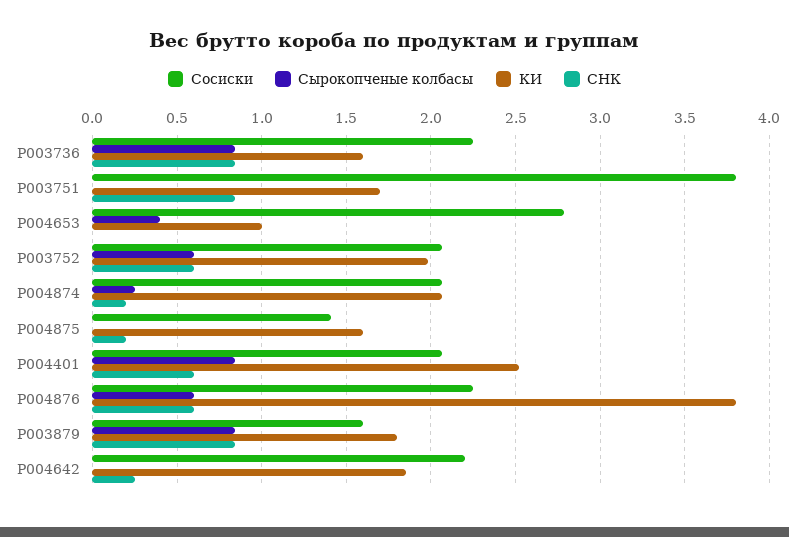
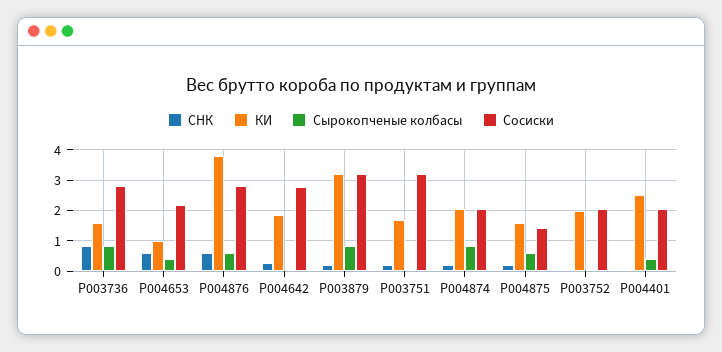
  {
    "Сосиски": {
-     "P003736": 2.25,
+     "P003736": 2.8,
-     "P003751": 3.8,
+     "P003751": 3.2,
-     "P004653": 2.8,
+     "P004653": 2.2,
      "P003752": 2.05,
      "P004874": 2.05,
      "P004875": 1.4,
      "P004401": 2.05,
-     "P004876": 2.25,
+     "P004876": 2.8,
-     "P003879": 1.6,
+     "P003879": 3.2,
-     "P004642": 2.2
+     "P004642": 2.8
    },
    "Сырокопченые колбасы": {
      "P003736": 0.85,
      "P003751": 0,
      "P004653": 0.4,
-     "P003752": 0.6,
+     "P003752": 0,
-     "P004874": 0.25,
+     "P004874": 0.8,
-     "P004875": 0,
+     "P004875": 0.6,
-     "P004401": 0.85,
+     "P004401": 0.4,
      "P004876": 0.6,
      "P003879": 0.85,
      "P004642": 0
    },
    "КИ": {
      "P003736": 1.6,
      "P003751": 1.7,
      "P004653": 1,
      "P003752": 2,
      "P004874": 2.05,
      "P004875": 1.6,
      "P004401": 2.5,
      "P004876": 3.8,
-     "P003879": 1.8,
+     "P003879": 3.2,
      "P004642": 1.85
    },
    "СНК": {
      "P003736": 0.85,
-     "P003751": 0.85,
+     "P003751": 0.2,
-     "P004653": 0,
+     "P004653": 0.6,
-     "P003752": 0.6,
+     "P003752": 0,
      "P004874": 0.2,
      "P004875": 0.2,
-     "P004401": 0.6,
+     "P004401": 0,
      "P004876": 0.6,
-     "P003879": 0.85,
+     "P003879": 0.2,
      "P004642": 0.25
    }
  }

